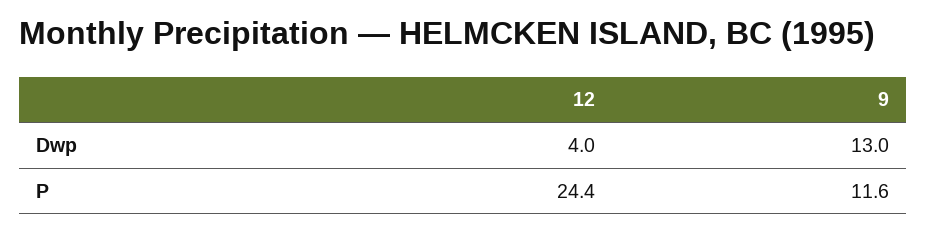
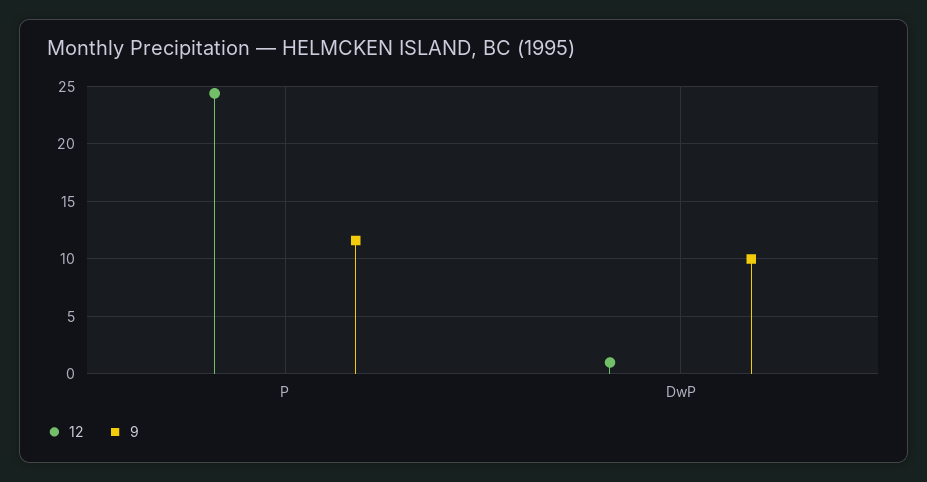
  {
    "12": {
-     "Dwp": 4,
+     "Dwp": 1,
      "P": 24.4
    },
    "9": {
-     "Dwp": 13,
+     "Dwp": 10,
      "P": 11.6
    }
  }

